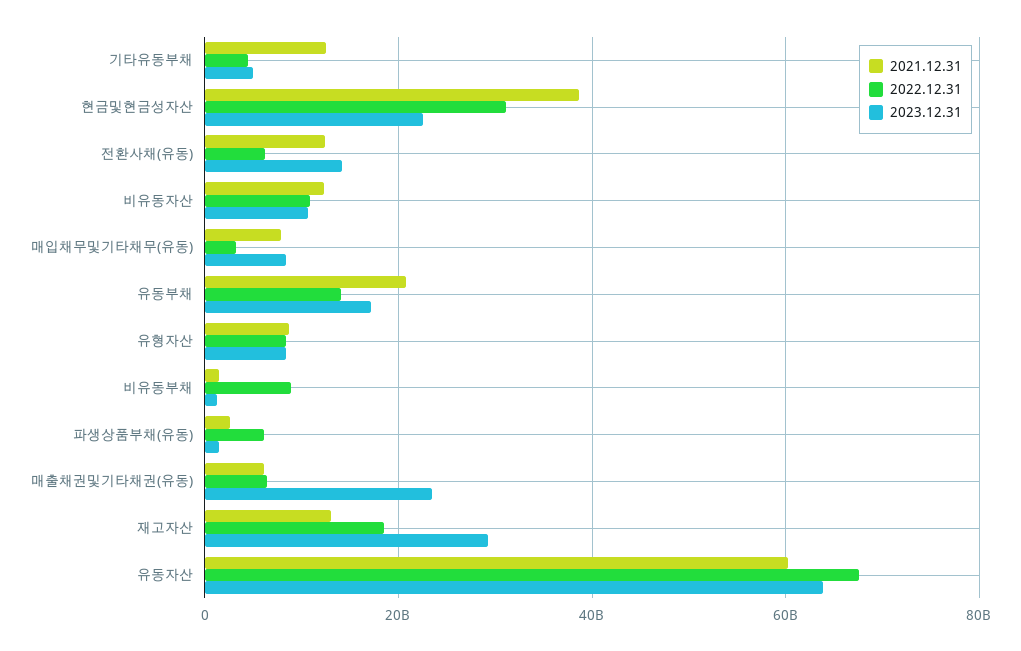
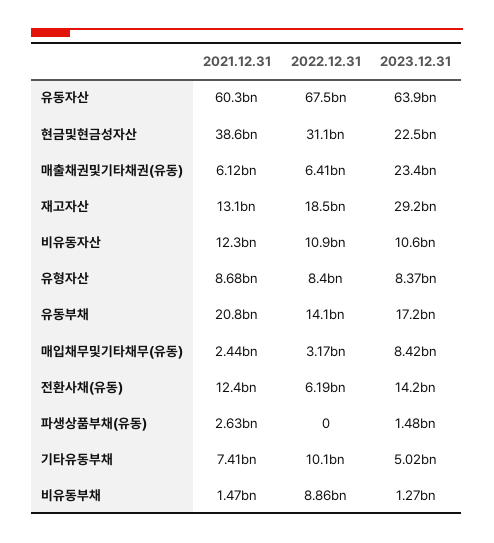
  {
    "2021.12.31": {
-     "기타유동부채": 12000000000,
+     "기타유동부채": 7410000000,
      "현금및현금성자산": 38600000000,
      "전환사채(유동)": 12400000000,
      "비유동자산": 12300000000,
-     "매입채무및기타채무(유동)": 8000000000,
+     "매입채무및기타채무(유동)": 2440000000,
      "유동부채": 20800000000,
      "유형자산": 8680000000,
      "비유동부채": 1470000000,
      "파생상품부채(유동)": 2630000000,
      "매출채권및기타채권(유동)": 6120000000,
      "재고자산": 13100000000,
      "유동자산": 60300000000
    },
    "2022.12.31": {
-     "기타유동부채": 4000000000,
+     "기타유동부채": 10100000000,
      "현금및현금성자산": 31100000000,
      "전환사채(유동)": 6190000000,
      "비유동자산": 10900000000,
      "매입채무및기타채무(유동)": 3170000000,
      "유동부채": 14100000000,
      "유형자산": 8400000000,
      "비유동부채": 8860000000,
-     "파생상품부채(유동)": 6000000000,
+     "파생상품부채(유동)": 0,
      "매출채권및기타채권(유동)": 6410000000,
      "재고자산": 18500000000,
      "유동자산": 67500000000
    },
    "2023.12.31": {
      "기타유동부채": 5020000000,
      "현금및현금성자산": 22500000000,
      "전환사채(유동)": 14200000000,
      "비유동자산": 10600000000,
      "매입채무및기타채무(유동)": 8420000000,
      "유동부채": 17200000000,
      "유형자산": 8370000000,
      "비유동부채": 1270000000,
      "파생상품부채(유동)": 1480000000,
      "매출채권및기타채권(유동)": 23400000000,
      "재고자산": 29200000000,
      "유동자산": 63900000000
    }
  }

